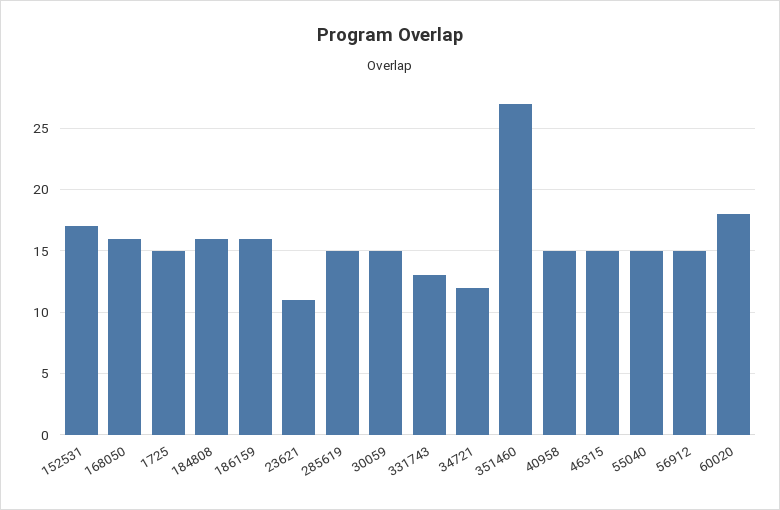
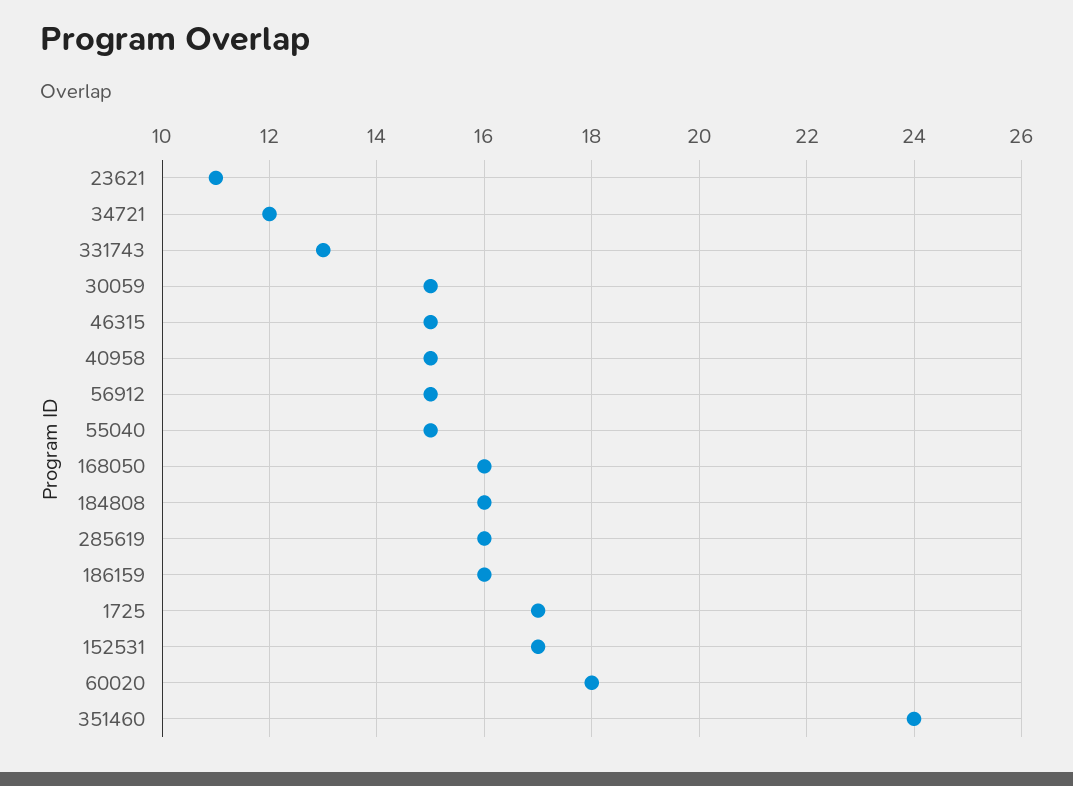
  {
    "152531": 17,
    "168050": 16,
-   "1725": 15,
+   "1725": 17,
    "184808": 16,
    "186159": 16,
    "23621": 11,
-   "285619": 15,
+   "285619": 16,
    "30059": 15,
    "331743": 13,
    "34721": 12,
-   "351460": 27,
+   "351460": 24,
    "40958": 15,
    "46315": 15,
    "55040": 15,
    "56912": 15,
    "60020": 18
  }

